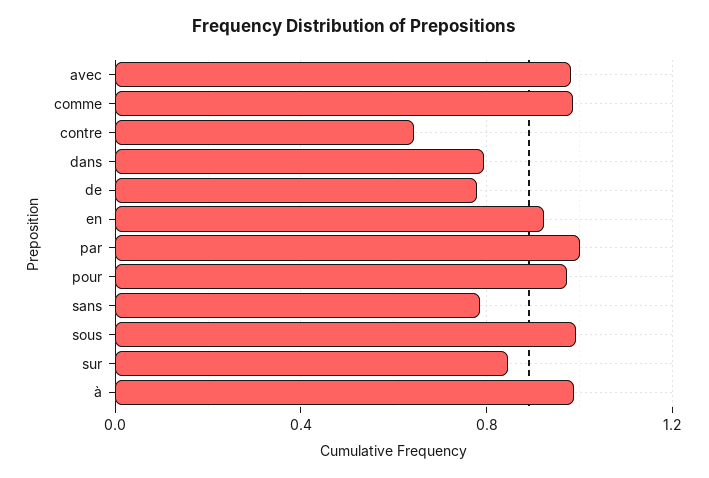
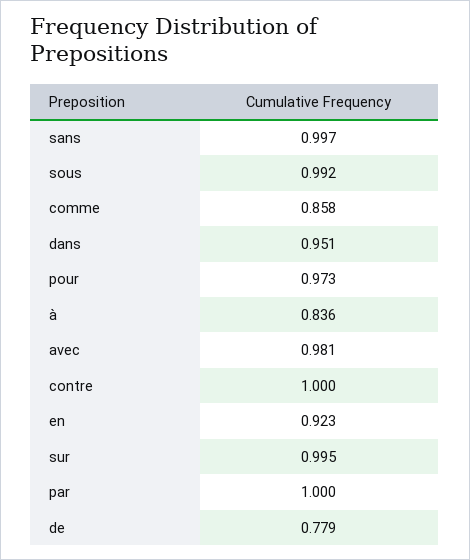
  {
    "avec": 0.981,
-   "comme": 1,
+   "comme": 0.858,
-   "contre": 0.65,
+   "contre": 1,
-   "dans": 0.8,
+   "dans": 0.951,
    "de": 0.779,
    "en": 0.923,
    "par": 1,
    "pour": 0.973,
-   "sans": 0.8,
+   "sans": 0.997,
    "sous": 0.992,
-   "sur": 0.85,
+   "sur": 0.995,
-   "à": 1
+   "à": 0.836
  }

